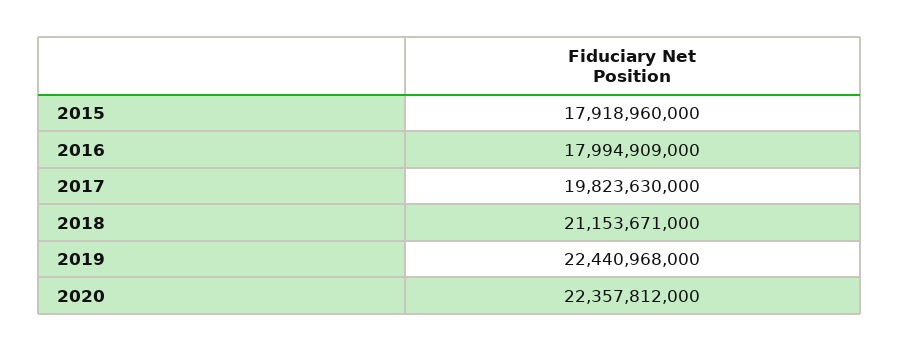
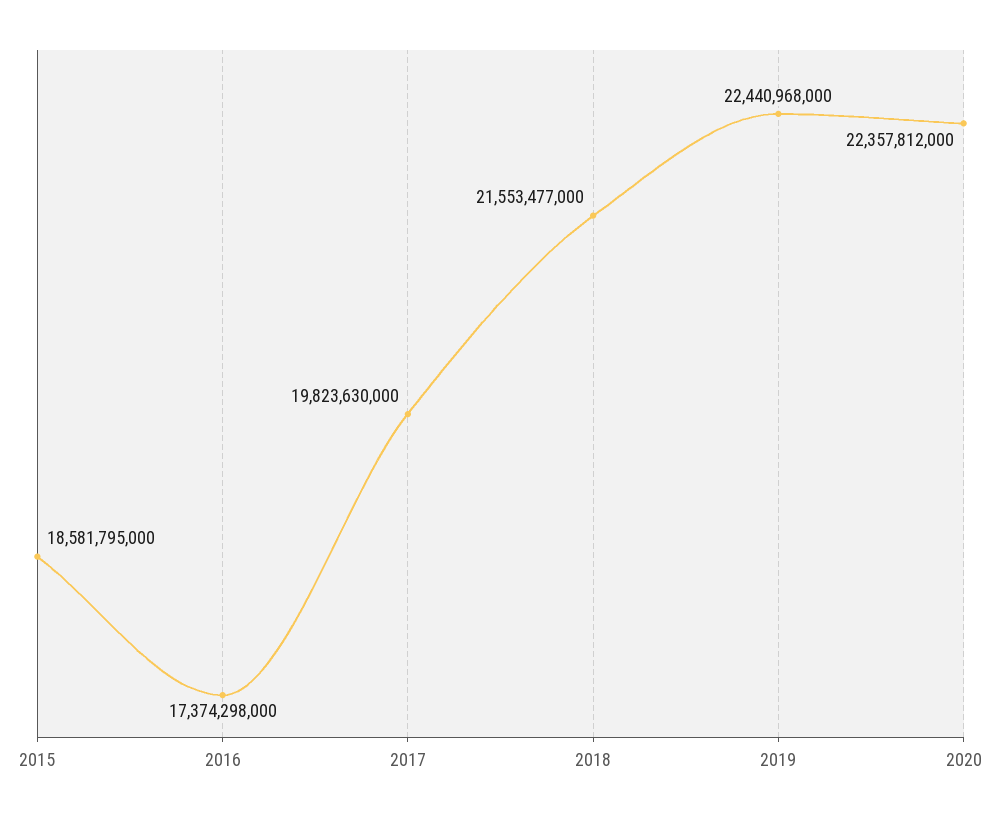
  {
-   "2015": 17918960000,
+   "2015": 18581795000,
-   "2016": 17994909000,
+   "2016": 17374298000,
    "2017": 19823630000,
-   "2018": 21153671000,
+   "2018": 21553477000,
    "2019": 22440968000,
    "2020": 22357812000
  }

